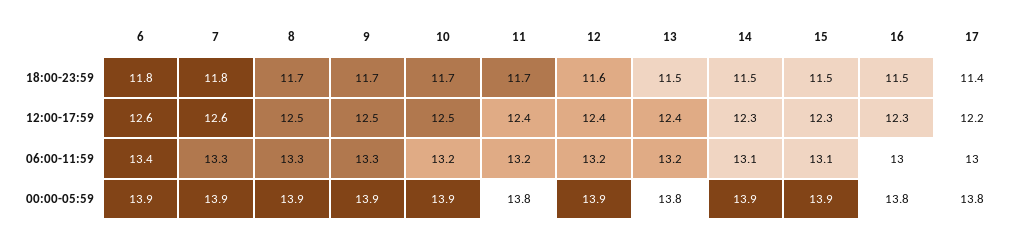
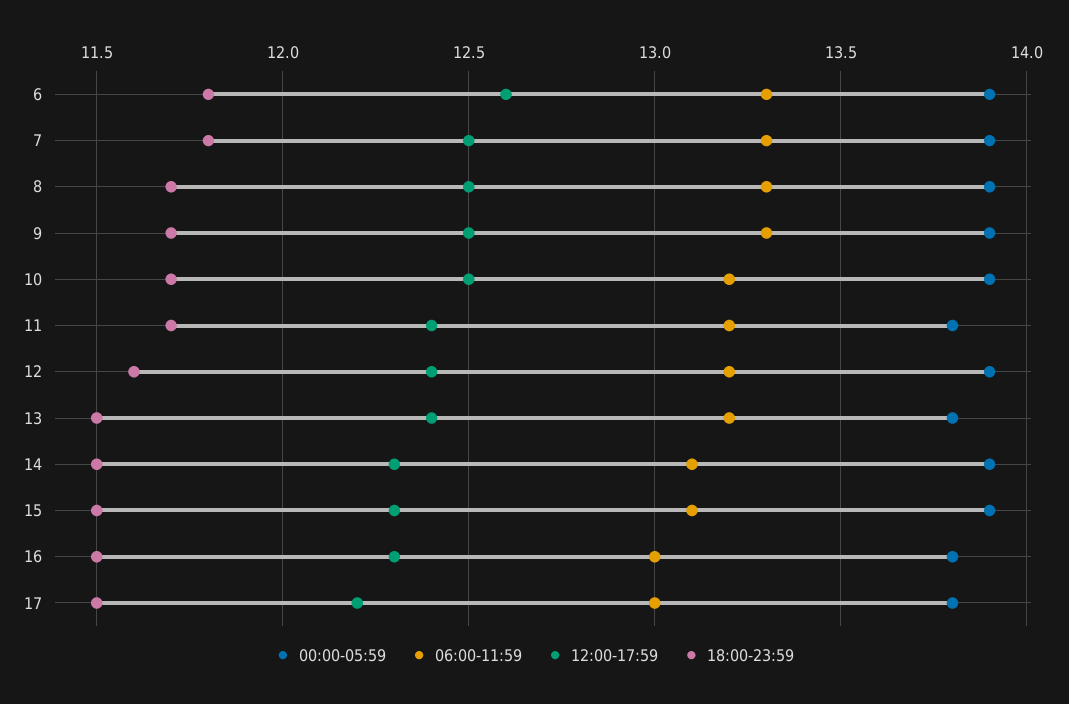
  {
    "18:00-23:59": {
      "6": 11.8,
      "7": 11.8,
      "8": 11.7,
      "9": 11.7,
      "10": 11.7,
      "11": 11.7,
      "12": 11.6,
      "13": 11.5,
      "14": 11.5,
      "15": 11.5,
      "16": 11.5,
-     "17": 11.4
+     "17": 11.5
    },
    "12:00-17:59": {
      "6": 12.6,
-     "7": 12.6,
+     "7": 12.5,
      "8": 12.5,
      "9": 12.5,
      "10": 12.5,
      "11": 12.4,
      "12": 12.4,
      "13": 12.4,
      "14": 12.3,
      "15": 12.3,
      "16": 12.3,
      "17": 12.2
    },
    "06:00-11:59": {
-     "6": 13.4,
+     "6": 13.3,
      "7": 13.3,
      "8": 13.3,
      "9": 13.3,
      "10": 13.2,
      "11": 13.2,
      "12": 13.2,
      "13": 13.2,
      "14": 13.1,
      "15": 13.1,
      "16": 13,
      "17": 13
    },
    "00:00-05:59": {
      "6": 13.9,
      "7": 13.9,
      "8": 13.9,
      "9": 13.9,
      "10": 13.9,
      "11": 13.8,
      "12": 13.9,
      "13": 13.8,
      "14": 13.9,
      "15": 13.9,
      "16": 13.8,
      "17": 13.8
    }
  }

